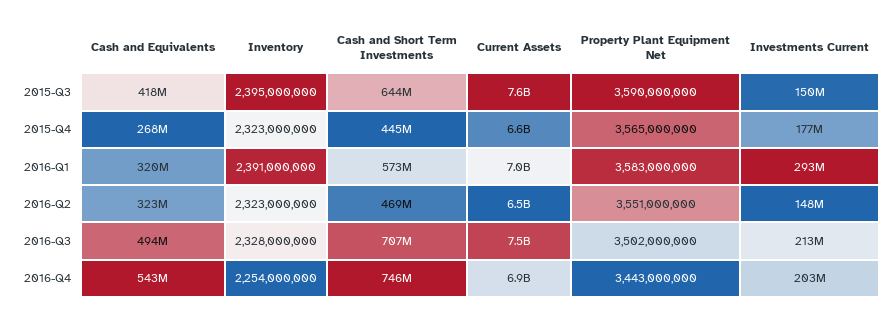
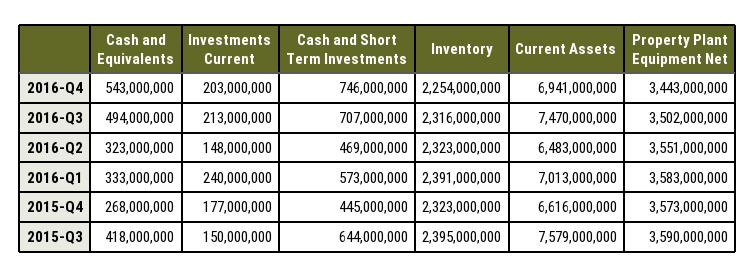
  {
    "Cash and Equivalents": {
      "2015-Q3": 418000000,
      "2015-Q4": 268000000,
-     "2016-Q1": 320000000,
+     "2016-Q1": 333000000,
      "2016-Q2": 323000000,
      "2016-Q3": 494000000,
      "2016-Q4": 543000000
    },
    "Inventory": {
      "2015-Q3": 2395000000,
      "2015-Q4": 2323000000,
      "2016-Q1": 2391000000,
      "2016-Q2": 2323000000,
-     "2016-Q3": 2328000000,
+     "2016-Q3": 2316000000,
      "2016-Q4": 2254000000
    },
    "Cash and Short Term Investments": {
      "2015-Q3": 644000000,
      "2015-Q4": 445000000,
      "2016-Q1": 573000000,
      "2016-Q2": 469000000,
      "2016-Q3": 707000000,
      "2016-Q4": 746000000
    },
    "Current Assets": {
      "2015-Q3": 7579000000,
      "2015-Q4": 6616000000,
      "2016-Q1": 7013000000,
      "2016-Q2": 6483000000,
      "2016-Q3": 7470000000,
      "2016-Q4": 6941000000
    },
    "Property Plant Equipment Net": {
      "2015-Q3": 3590000000,
-     "2015-Q4": 3565000000,
+     "2015-Q4": 3573000000,
      "2016-Q1": 3583000000,
      "2016-Q2": 3551000000,
      "2016-Q3": 3502000000,
      "2016-Q4": 3443000000
    },
    "Investments Current": {
      "2015-Q3": 150000000,
      "2015-Q4": 177000000,
-     "2016-Q1": 293000000,
+     "2016-Q1": 240000000,
      "2016-Q2": 148000000,
      "2016-Q3": 213000000,
      "2016-Q4": 203000000
    }
  }

